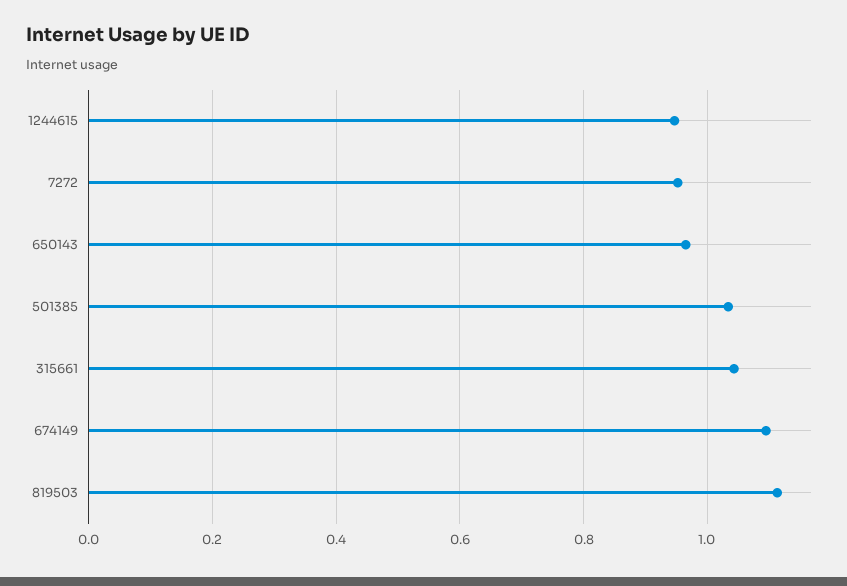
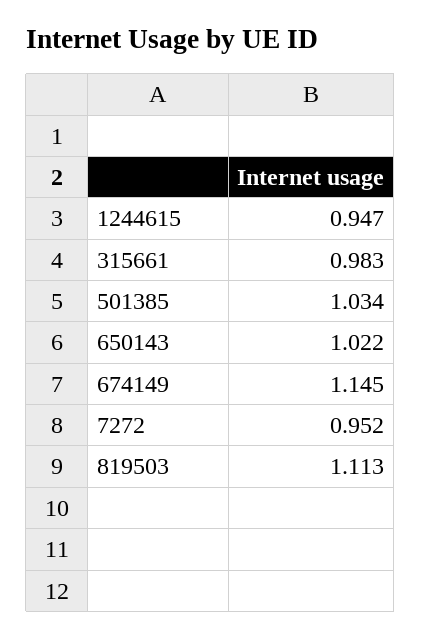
  {
    "1244615": 0.947,
    "7272": 0.952,
-   "650143": 0.96,
+   "650143": 1.022,
    "501385": 1.034,
-   "315661": 1.04,
+   "315661": 0.983,
-   "674149": 1.1,
+   "674149": 1.145,
    "819503": 1.113
  }

